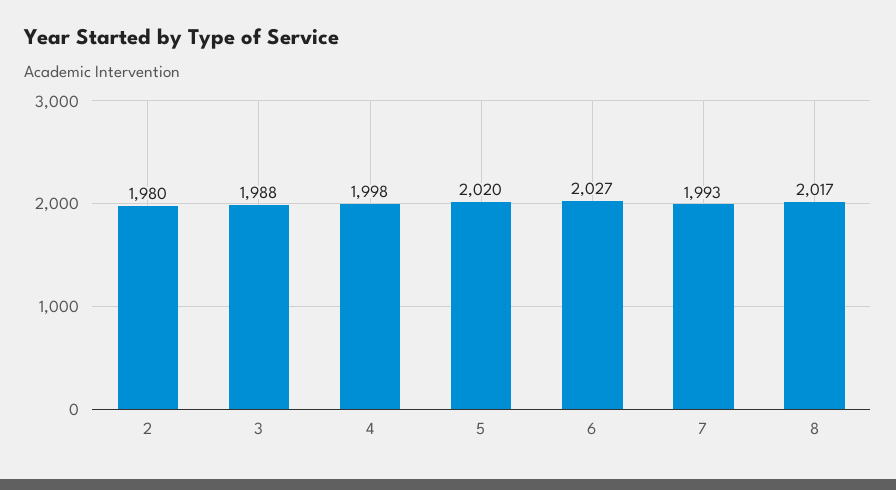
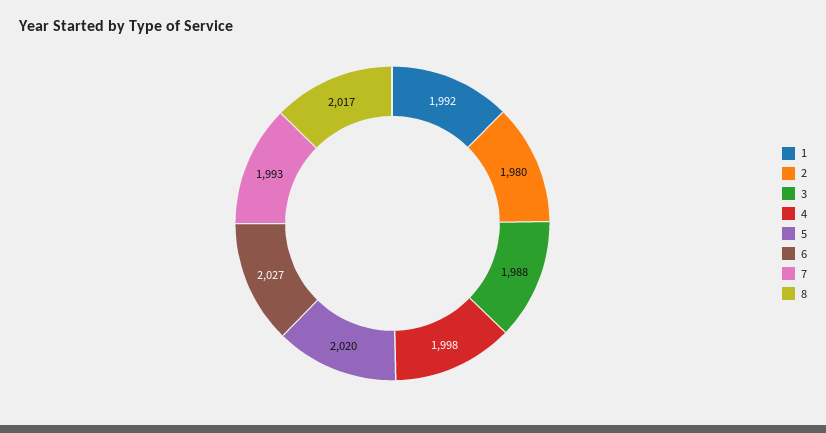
  {
    "2": 1980,
    "3": 1988,
    "4": 1998,
    "5": 2020,
    "6": 2027,
    "7": 1993,
-   "8": 2017
+   "8": 2017,
+   "1": 1992
  }

